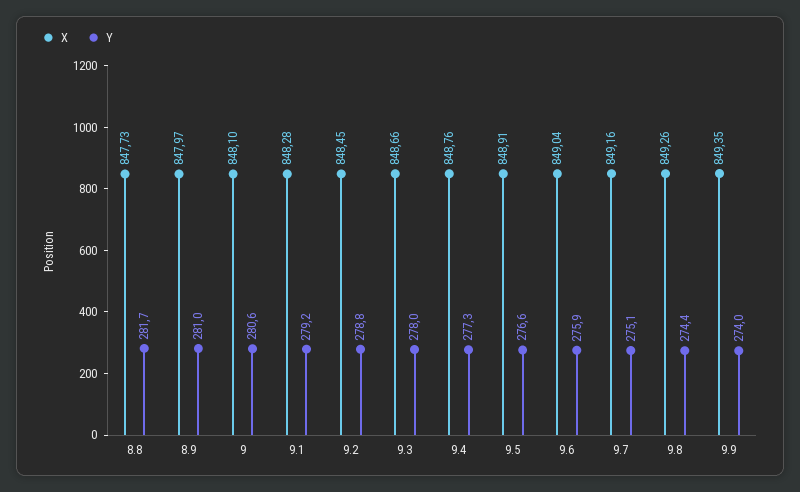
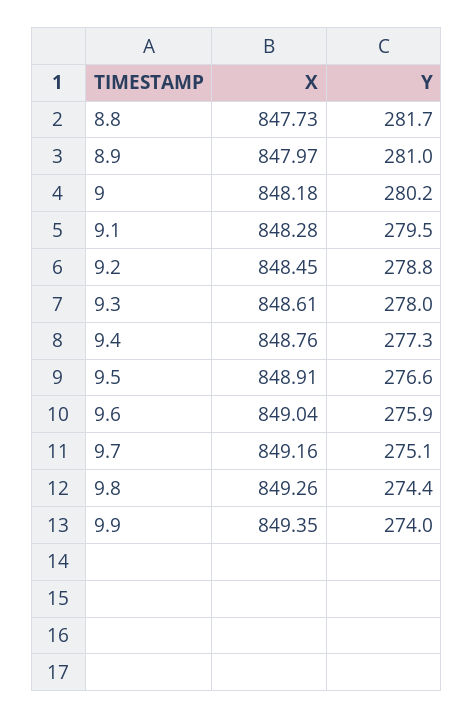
  {
    "X": {
      "8.8": 847.73,
      "8.9": 847.97,
-     "9": 848.1,
+     "9": 848.18,
      "9.1": 848.28,
      "9.2": 848.45,
-     "9.3": 848.66,
+     "9.3": 848.61,
      "9.4": 848.76,
      "9.5": 848.91,
      "9.6": 849.04,
      "9.7": 849.16,
      "9.8": 849.26,
      "9.9": 849.35
    },
    "Y": {
      "8.8": 281.7,
      "8.9": 281,
-     "9": 280.6,
+     "9": 280.2,
-     "9.1": 279.2,
+     "9.1": 279.5,
      "9.2": 278.8,
      "9.3": 278,
      "9.4": 277.3,
      "9.5": 276.6,
      "9.6": 275.9,
      "9.7": 275.1,
      "9.8": 274.4,
      "9.9": 274
    }
  }

